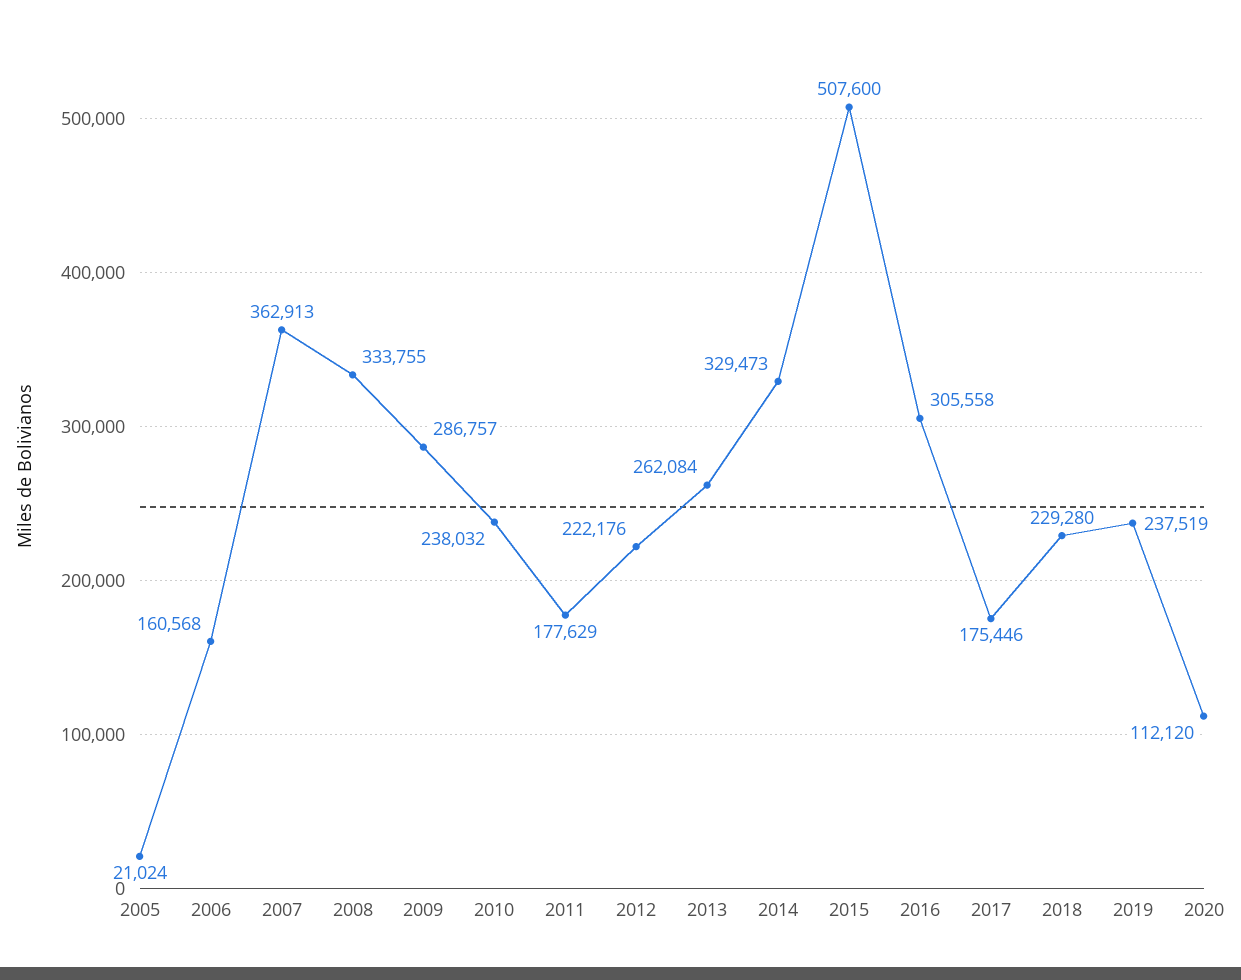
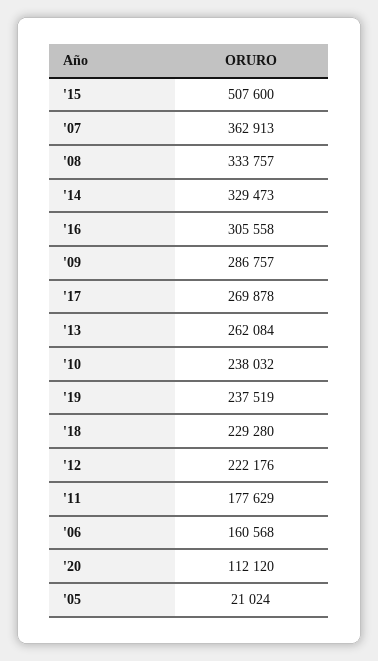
  {
    "2005": 21024,
    "2006": 160568,
    "2007": 362913,
-   "2008": 333755,
+   "2008": 333757,
    "2009": 286757,
    "2010": 238032,
    "2011": 177629,
    "2012": 222176,
    "2013": 262084,
    "2014": 329473,
    "2015": 507600,
    "2016": 305558,
-   "2017": 175446,
+   "2017": 269878,
    "2018": 229280,
    "2019": 237519,
    "2020": 112120
  }

